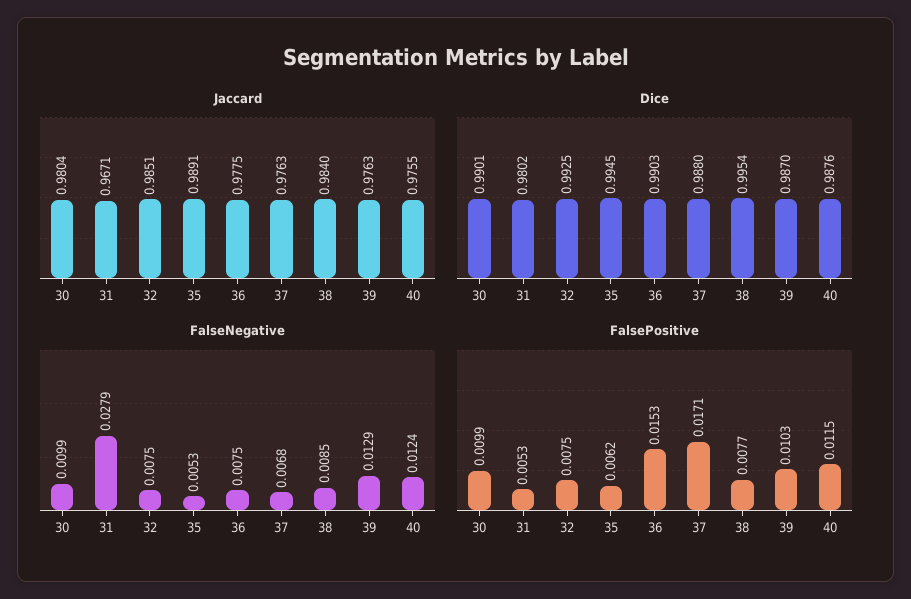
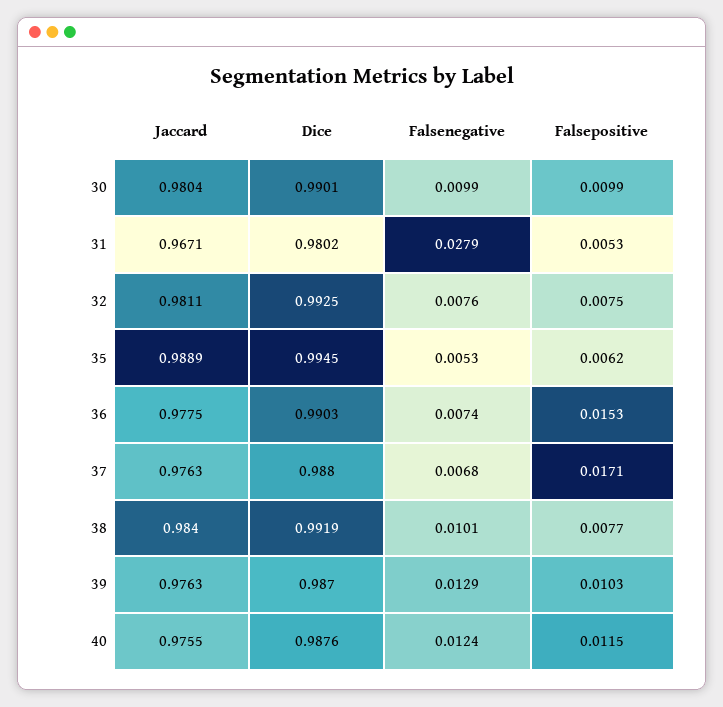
  {
    "Jaccard": {
      "30": 0.9804,
      "31": 0.9671,
-     "32": 0.9851,
+     "32": 0.9811,
-     "35": 0.9891,
+     "35": 0.9889,
      "36": 0.9775,
      "37": 0.9763,
      "38": 0.984,
      "39": 0.9763,
      "40": 0.9755
    },
    "Dice": {
      "30": 0.9901,
      "31": 0.9802,
      "32": 0.9925,
      "35": 0.9945,
      "36": 0.9903,
      "37": 0.988,
-     "38": 0.9954,
+     "38": 0.9919,
      "39": 0.987,
      "40": 0.9876
    },
    "FalseNegative": {
      "30": 0.0099,
      "31": 0.0279,
-     "32": 0.0075,
+     "32": 0.0076,
      "35": 0.0053,
-     "36": 0.0075,
+     "36": 0.0074,
      "37": 0.0068,
-     "38": 0.0085,
+     "38": 0.0101,
      "39": 0.0129,
      "40": 0.0124
    },
    "FalsePositive": {
      "30": 0.0099,
      "31": 0.0053,
      "32": 0.0075,
      "35": 0.0062,
      "36": 0.0153,
      "37": 0.0171,
      "38": 0.0077,
      "39": 0.0103,
      "40": 0.0115
    }
  }

